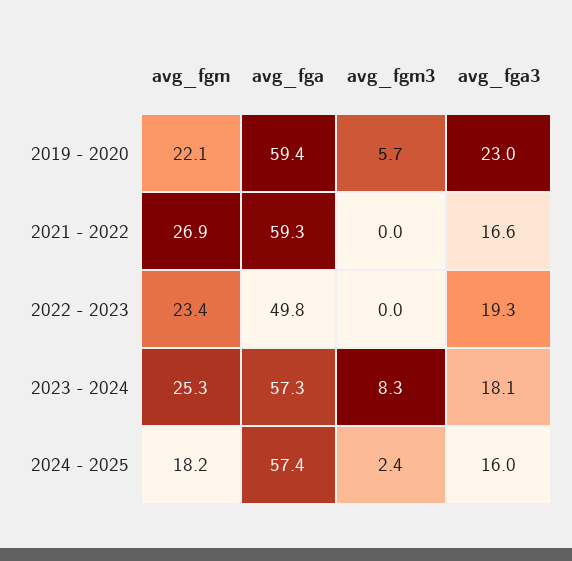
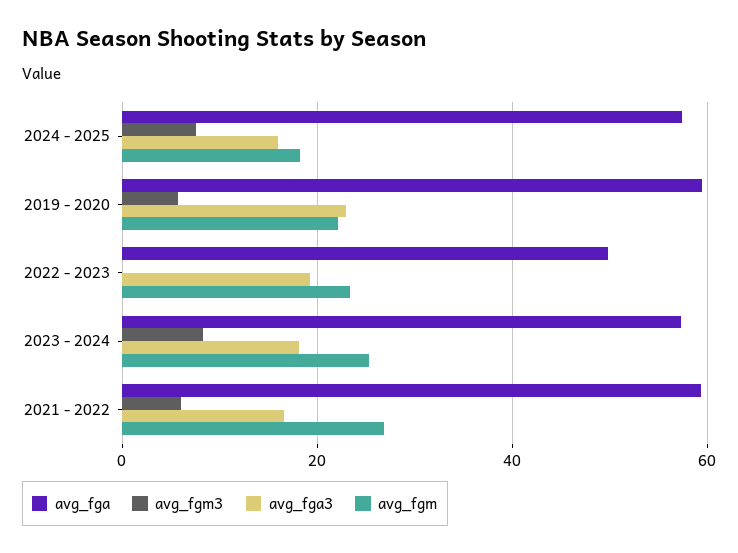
  {
    "avg_fgm": {
      "2019 - 2020": 22.1,
      "2021 - 2022": 26.9,
      "2022 - 2023": 23.4,
      "2023 - 2024": 25.3,
      "2024 - 2025": 18.2
    },
    "avg_fga": {
      "2019 - 2020": 59.4,
      "2021 - 2022": 59.3,
      "2022 - 2023": 49.8,
      "2023 - 2024": 57.3,
      "2024 - 2025": 57.4
    },
    "avg_fgm3": {
      "2019 - 2020": 5.7,
-     "2021 - 2022": 0,
+     "2021 - 2022": 6,
      "2022 - 2023": 0,
      "2023 - 2024": 8.3,
-     "2024 - 2025": 2.4
+     "2024 - 2025": 8
    },
    "avg_fga3": {
      "2019 - 2020": 23,
      "2021 - 2022": 16.6,
      "2022 - 2023": 19.3,
      "2023 - 2024": 18.1,
      "2024 - 2025": 16
    }
  }

